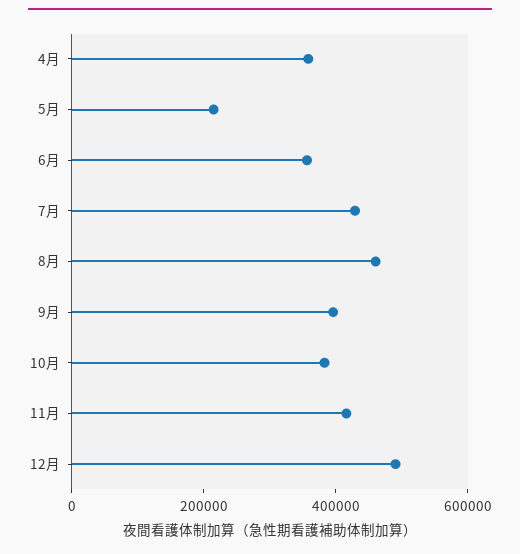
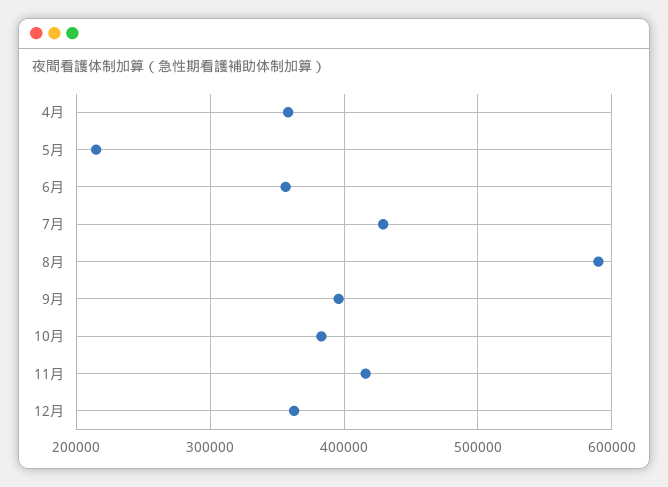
  {
    "4月": 360000,
    "5月": 210000,
    "6月": 360000,
    "7月": 430000,
-   "8月": 450000,
+   "8月": 590000,
    "9月": 400000,
    "10月": 380000,
    "11月": 420000,
-   "12月": 500000
+   "12月": 360000
  }

